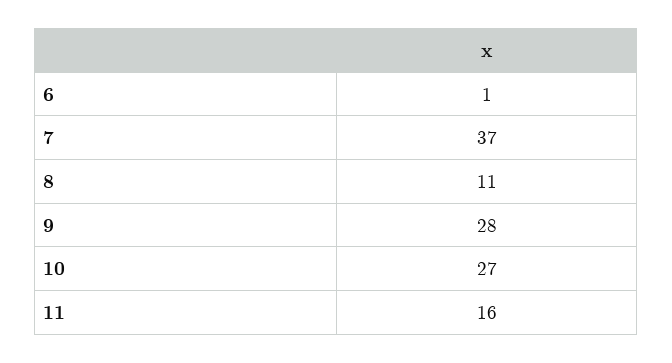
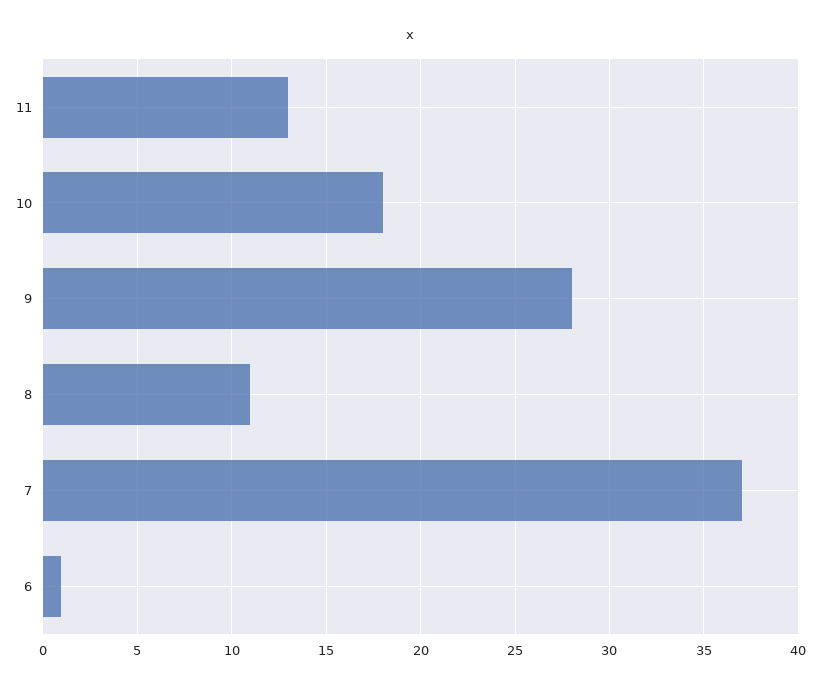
  {
    "6": 1,
    "7": 37,
    "8": 11,
    "9": 28,
-   "10": 27,
+   "10": 18,
-   "11": 16
+   "11": 13
  }

